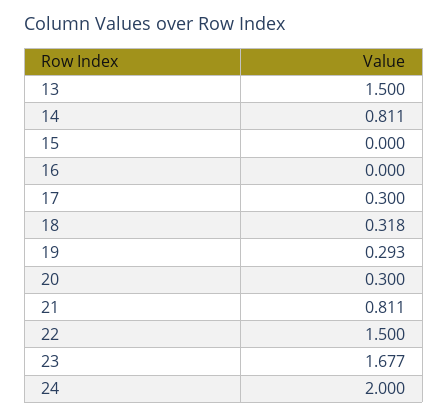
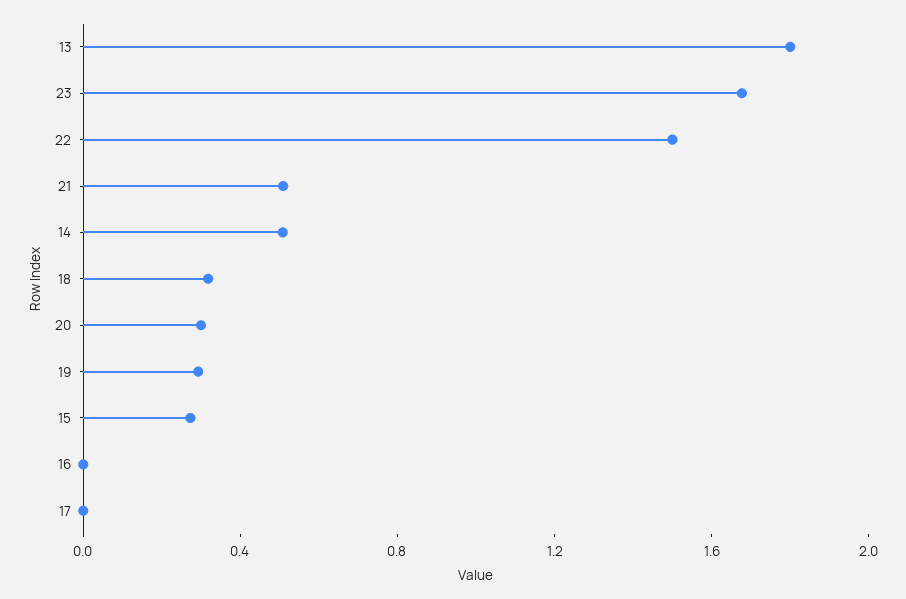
  {
-   "13": 1.5,
+   "13": 1.8,
-   "14": 0.811,
+   "14": 0.5,
-   "15": 0,
+   "15": 0.3,
    "16": 0,
-   "17": 0.3,
+   "17": 0,
    "18": 0.318,
    "19": 0.293,
    "20": 0.3,
-   "21": 0.811,
+   "21": 0.5,
    "22": 1.5,
-   "23": 1.677,
+   "23": 1.677
-   "24": 2
  }

